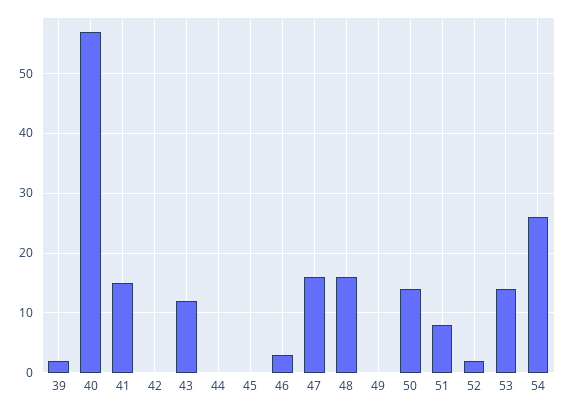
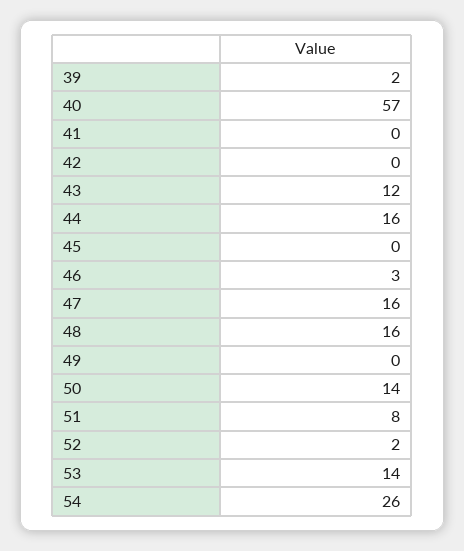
  {
    "39": 2,
    "40": 57,
-   "41": 15,
+   "41": 0,
    "42": 0,
    "43": 12,
-   "44": 0,
+   "44": 16,
    "45": 0,
    "46": 3,
    "47": 16,
    "48": 16,
    "49": 0,
    "50": 14,
    "51": 8,
    "52": 2,
    "53": 14,
    "54": 26
  }

